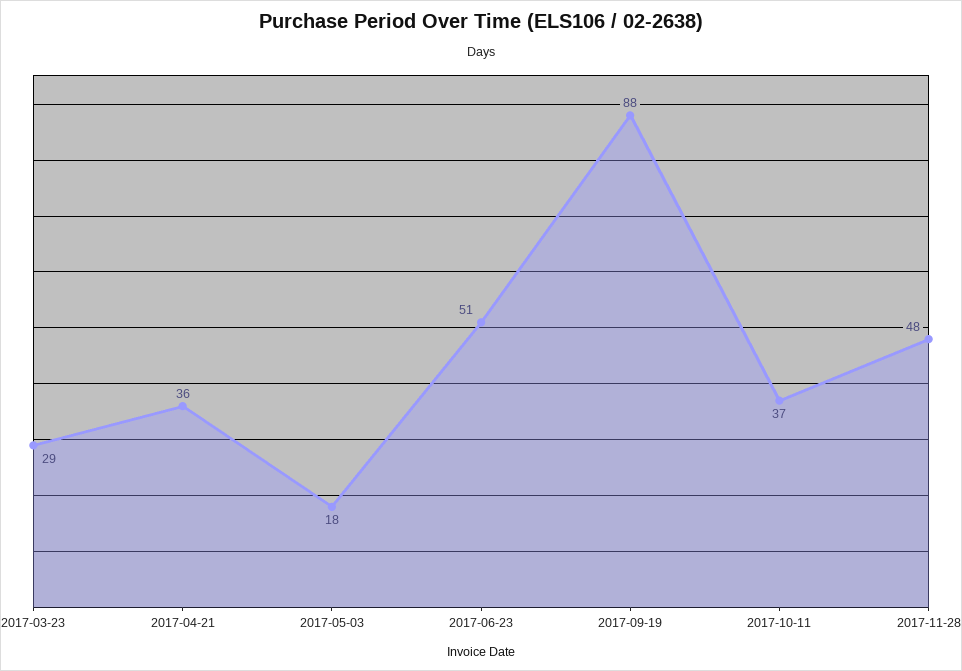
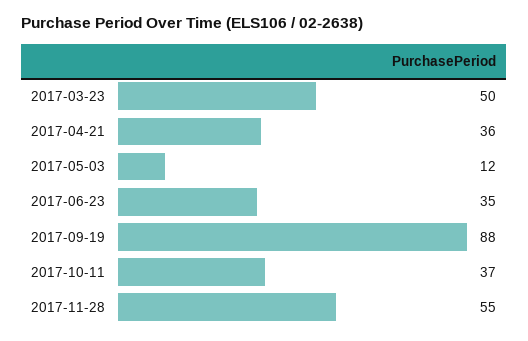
  {
-   "2017-03-23": 29,
+   "2017-03-23": 50,
    "2017-04-21": 36,
-   "2017-05-03": 18,
+   "2017-05-03": 12,
-   "2017-06-23": 51,
+   "2017-06-23": 35,
    "2017-09-19": 88,
    "2017-10-11": 37,
-   "2017-11-28": 48
+   "2017-11-28": 55
  }

